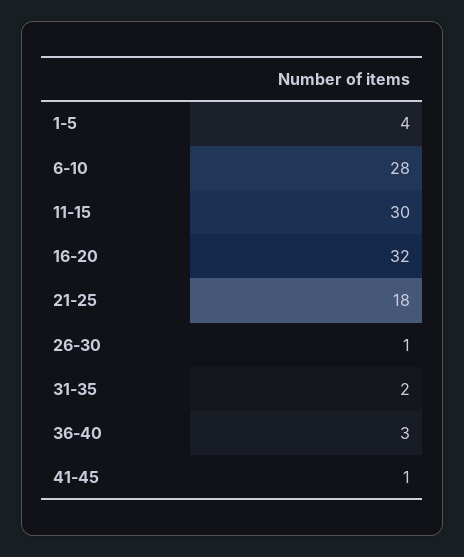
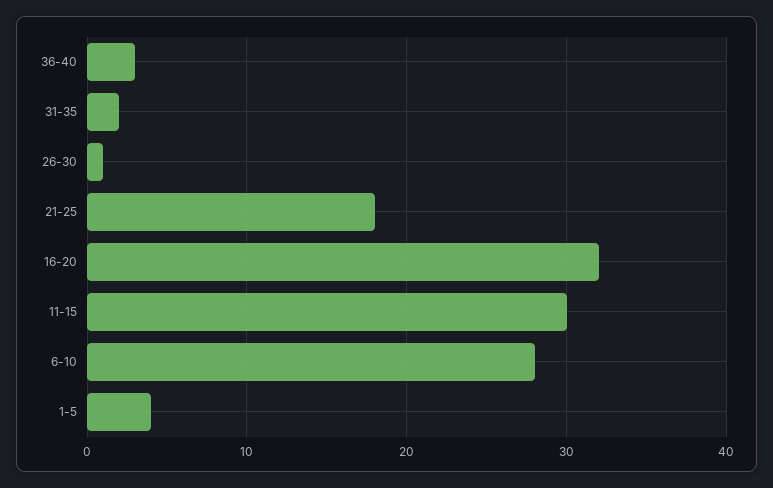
  {
    "1-5": 4,
    "6-10": 28,
    "11-15": 30,
    "16-20": 32,
    "21-25": 18,
    "26-30": 1,
    "31-35": 2,
-   "36-40": 3,
+   "36-40": 3
-   "41-45": 1
  }

